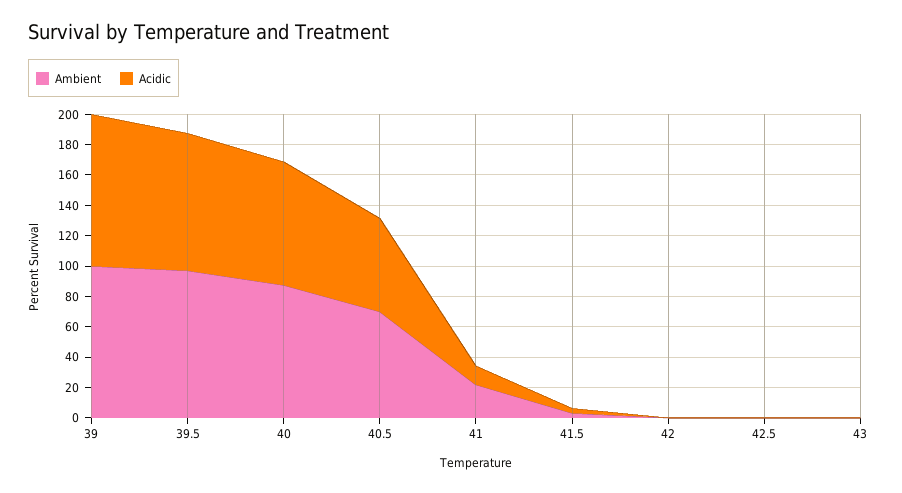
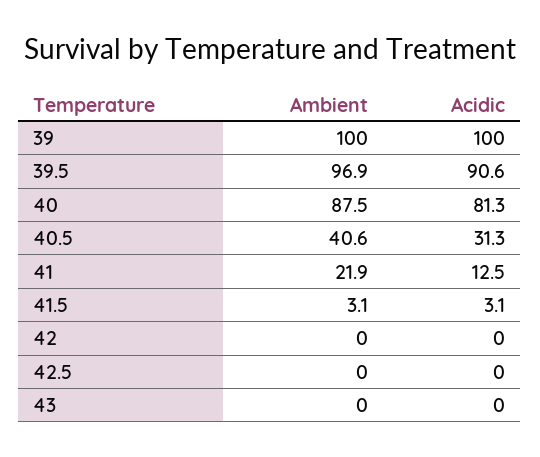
  {
    "Ambient": {
      "39": 100,
      "39.5": 96.9,
      "40": 87.5,
-     "40.5": 70,
+     "40.5": 40.6,
      "41": 21.9,
      "41.5": 3.1,
      "42": 0,
      "42.5": 0,
      "43": 0
    },
    "Acidic": {
      "39": 100,
      "39.5": 90.6,
      "40": 81.3,
-     "40.5": 60,
+     "40.5": 31.3,
      "41": 12.5,
      "41.5": 3.1,
      "42": 0,
      "42.5": 0,
      "43": 0
    }
  }

